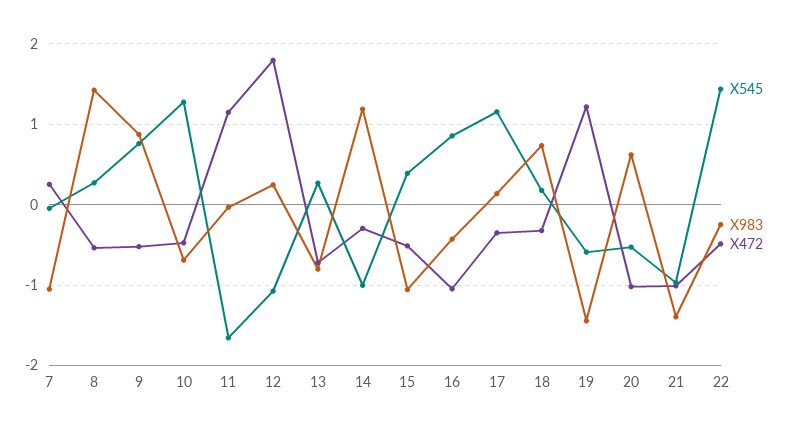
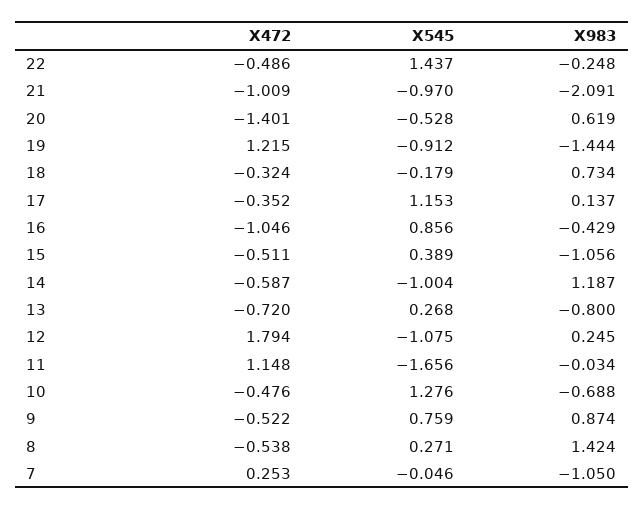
  {
    "X545": {
      "7": -0.046,
      "8": 0.271,
      "9": 0.759,
      "10": 1.276,
      "11": -1.656,
      "12": -1.075,
      "13": 0.268,
      "14": -1.004,
      "15": 0.389,
      "16": 0.856,
      "17": 1.153,
-     "18": 0.2,
+     "18": -0.179,
-     "19": -0.6,
+     "19": -0.912,
      "20": -0.528,
      "21": -0.97,
      "22": 1.437
    },
    "X983": {
      "7": -1.05,
      "8": 1.424,
      "9": 0.874,
      "10": -0.688,
      "11": -0.034,
      "12": 0.245,
      "13": -0.8,
      "14": 1.187,
      "15": -1.056,
      "16": -0.429,
      "17": 0.137,
      "18": 0.734,
      "19": -1.444,
      "20": 0.619,
-     "21": -1.4,
+     "21": -2.091,
      "22": -0.248
    },
    "X472": {
      "7": 0.253,
      "8": -0.538,
      "9": -0.522,
      "10": -0.476,
      "11": 1.148,
      "12": 1.794,
      "13": -0.72,
-     "14": -0.3,
+     "14": -0.587,
      "15": -0.511,
      "16": -1.046,
      "17": -0.352,
      "18": -0.324,
      "19": 1.215,
-     "20": -1,
+     "20": -1.401,
      "21": -1.009,
      "22": -0.486
    }
  }

